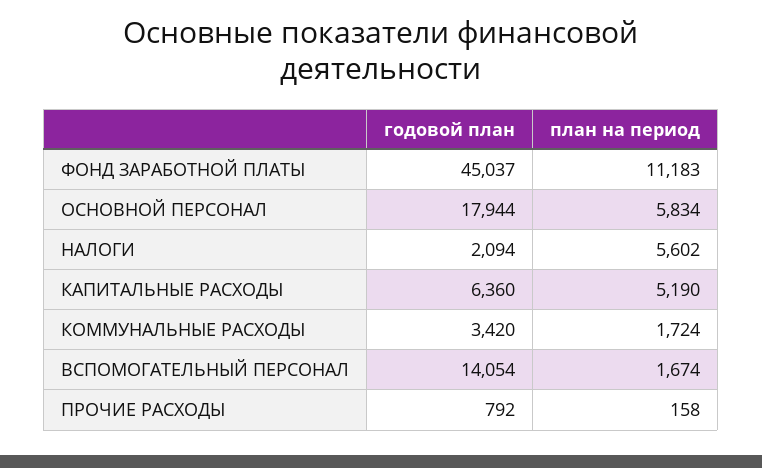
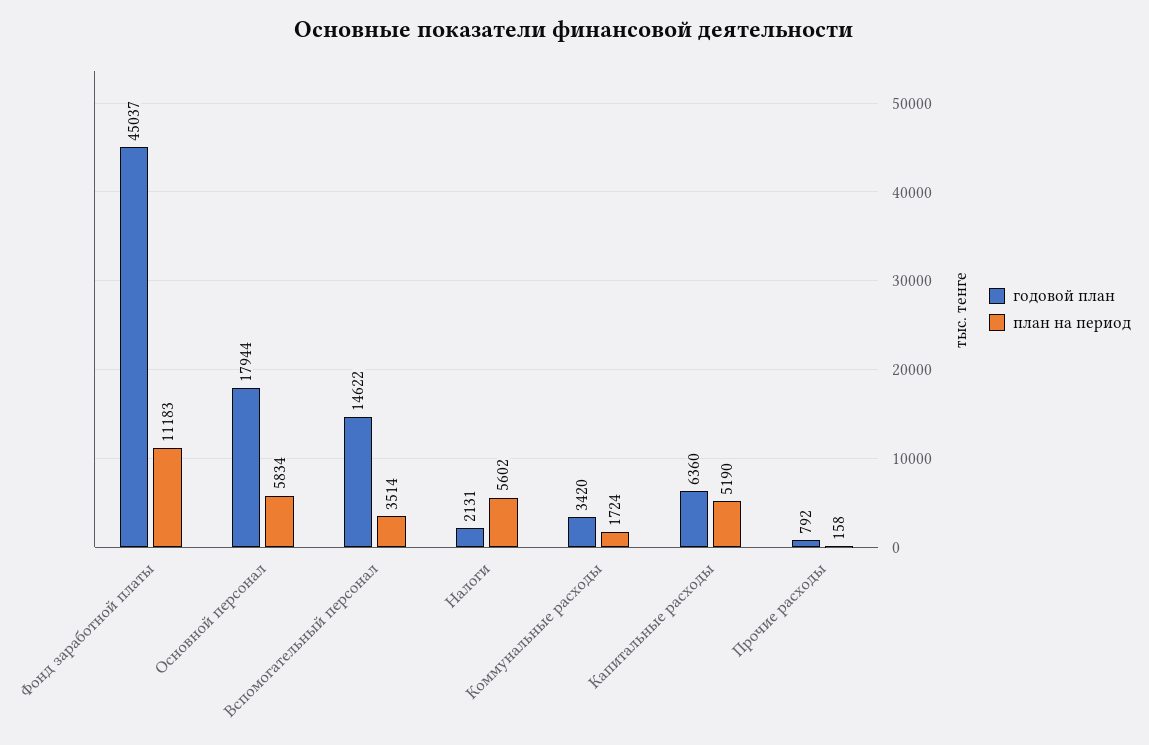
  {
    "годовой план": {
      "ФОНД ЗАРАБОТНОЙ ПЛАТЫ": 45037,
      "ОСНОВНОЙ ПЕРСОНАЛ": 17944,
-     "НАЛОГИ": 2094,
+     "НАЛОГИ": 2131,
      "КАПИТАЛЬНЫЕ РАСХОДЫ": 6360,
      "КОММУНАЛЬНЫЕ РАСХОДЫ": 3420,
-     "ВСПОМОГАТЕЛЬНЫЙ ПЕРСОНАЛ": 14054,
+     "ВСПОМОГАТЕЛЬНЫЙ ПЕРСОНАЛ": 14622,
      "ПРОЧИЕ РАСХОДЫ": 792
    },
    "план на период": {
      "ФОНД ЗАРАБОТНОЙ ПЛАТЫ": 11183,
      "ОСНОВНОЙ ПЕРСОНАЛ": 5834,
      "НАЛОГИ": 5602,
      "КАПИТАЛЬНЫЕ РАСХОДЫ": 5190,
      "КОММУНАЛЬНЫЕ РАСХОДЫ": 1724,
-     "ВСПОМОГАТЕЛЬНЫЙ ПЕРСОНАЛ": 1674,
+     "ВСПОМОГАТЕЛЬНЫЙ ПЕРСОНАЛ": 3514,
      "ПРОЧИЕ РАСХОДЫ": 158
    }
  }

